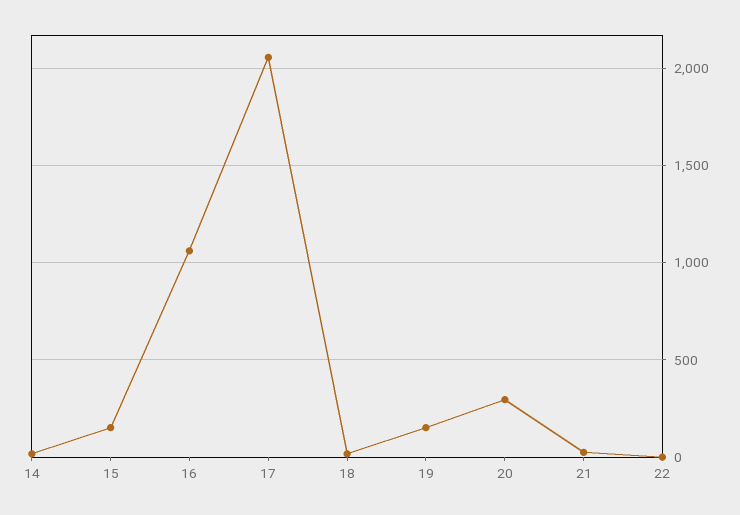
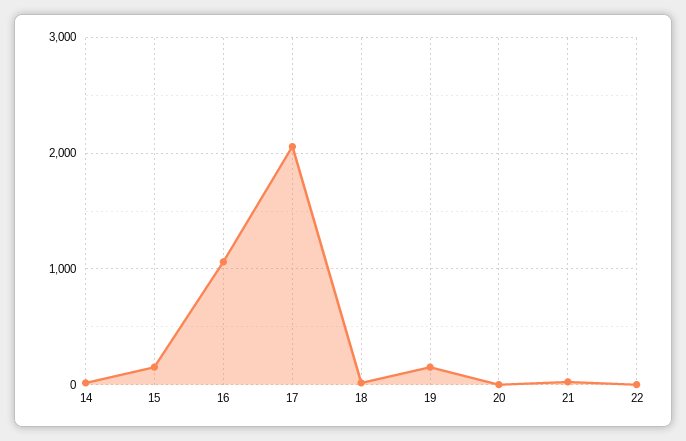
  {
    "14": 0,
    "15": 150,
    "16": 1050,
    "17": 2050,
    "18": 0,
    "19": 150,
-   "20": 300,
+   "20": 0,
    "21": 0,
    "22": 0
  }

